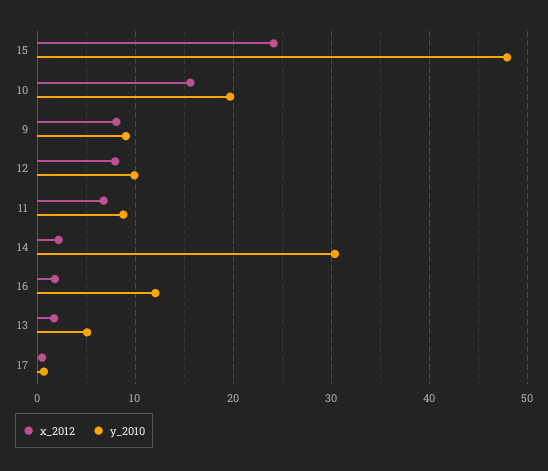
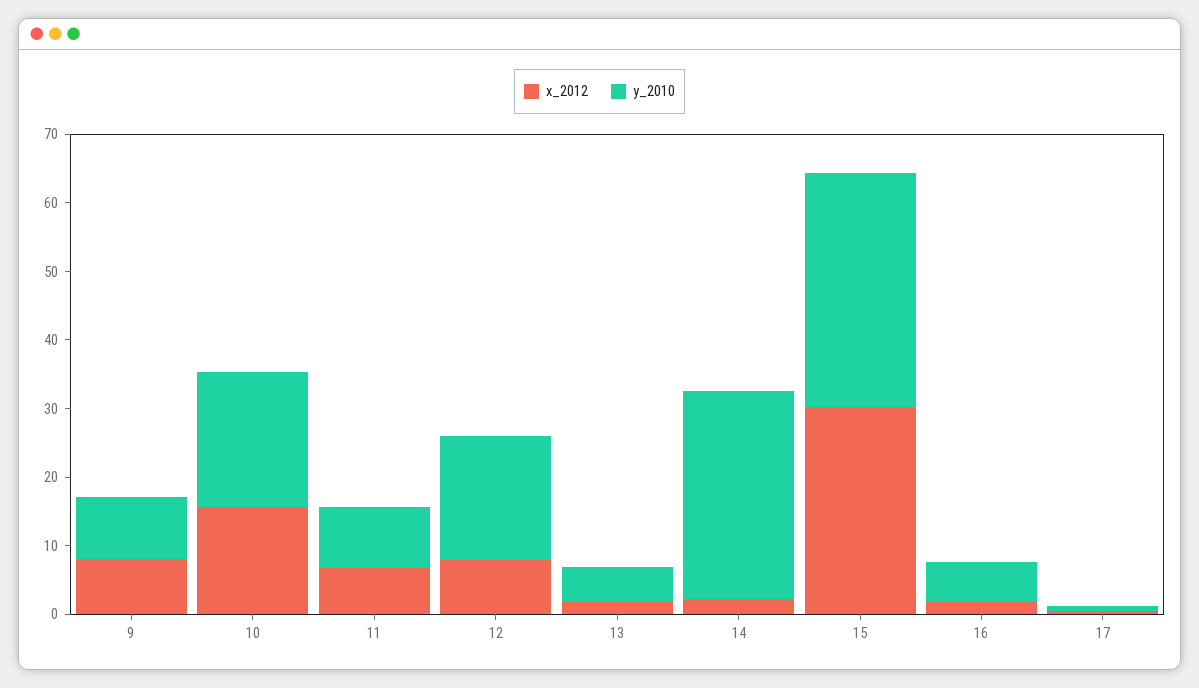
  {
    "x_2012": {
-     "15": 24,
+     "15": 30,
      "10": 16,
      "9": 8,
      "12": 8,
      "11": 7,
      "14": 2,
      "16": 2,
      "13": 2,
      "17": 1
    },
    "y_2010": {
-     "15": 48,
+     "15": 34,
      "10": 20,
      "9": 9,
-     "12": 10,
+     "12": 18,
      "11": 9,
      "14": 30,
-     "16": 12,
+     "16": 6,
      "13": 5,
      "17": 1
    }
  }

